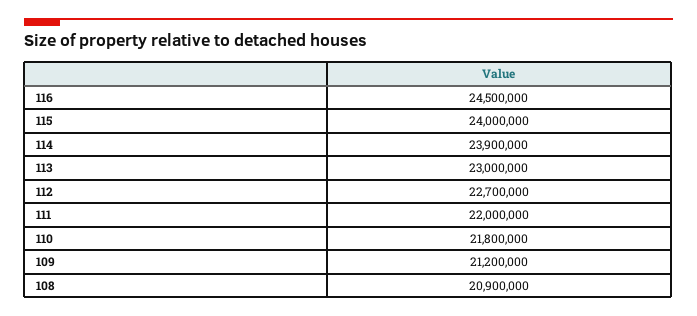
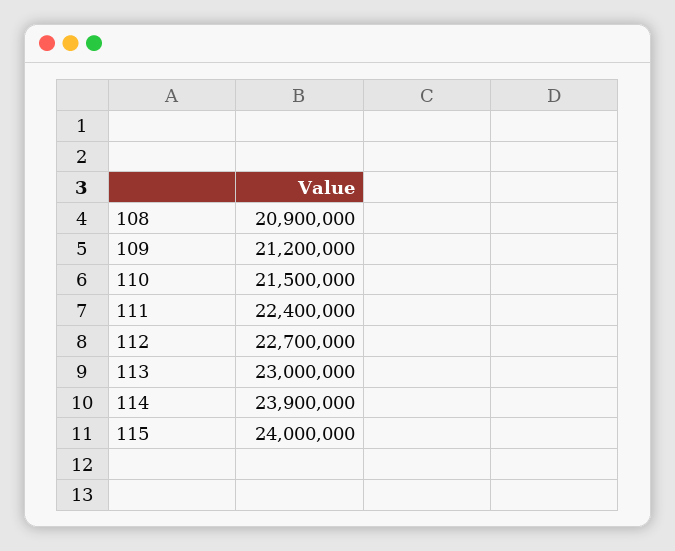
  {
-   "116": 24500000,
    "115": 24000000,
    "114": 23900000,
    "113": 23000000,
    "112": 22700000,
-   "111": 22000000,
+   "111": 22400000,
-   "110": 21800000,
+   "110": 21500000,
    "109": 21200000,
    "108": 20900000
  }

